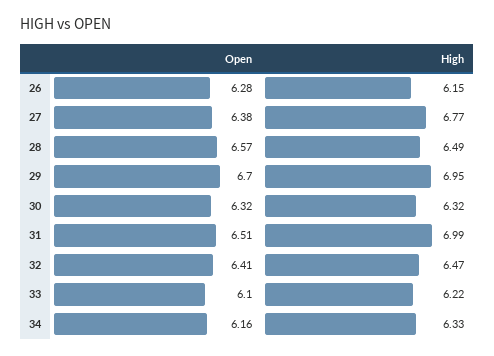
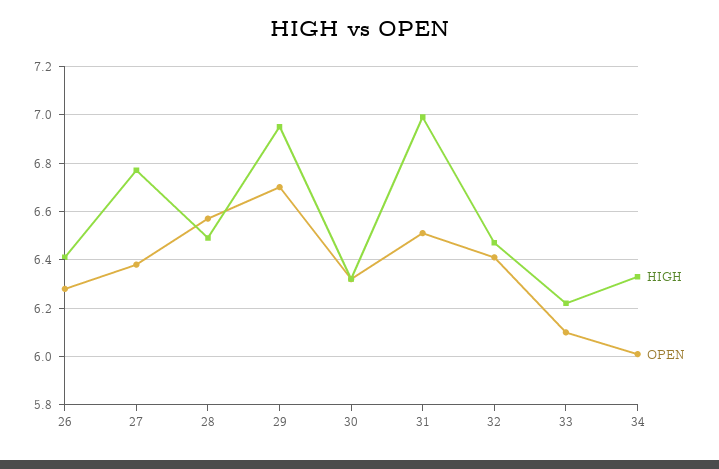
  {
    "Open": {
      "26": 6.28,
      "27": 6.38,
      "28": 6.57,
      "29": 6.7,
      "30": 6.32,
      "31": 6.51,
      "32": 6.41,
      "33": 6.1,
-     "34": 6.16
+     "34": 6
    },
    "High": {
-     "26": 6.15,
+     "26": 6.4,
      "27": 6.77,
      "28": 6.49,
      "29": 6.95,
      "30": 6.32,
      "31": 6.99,
      "32": 6.47,
      "33": 6.22,
      "34": 6.33
    }
  }

